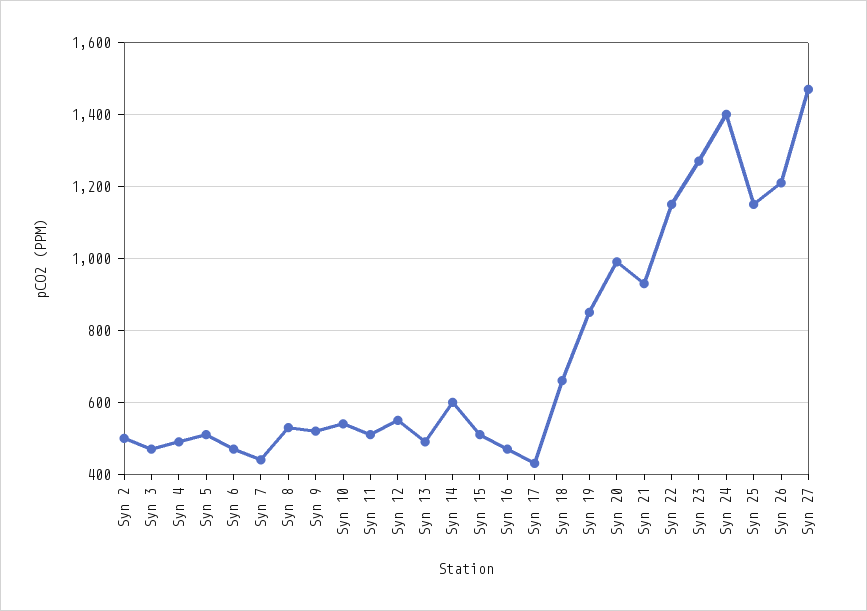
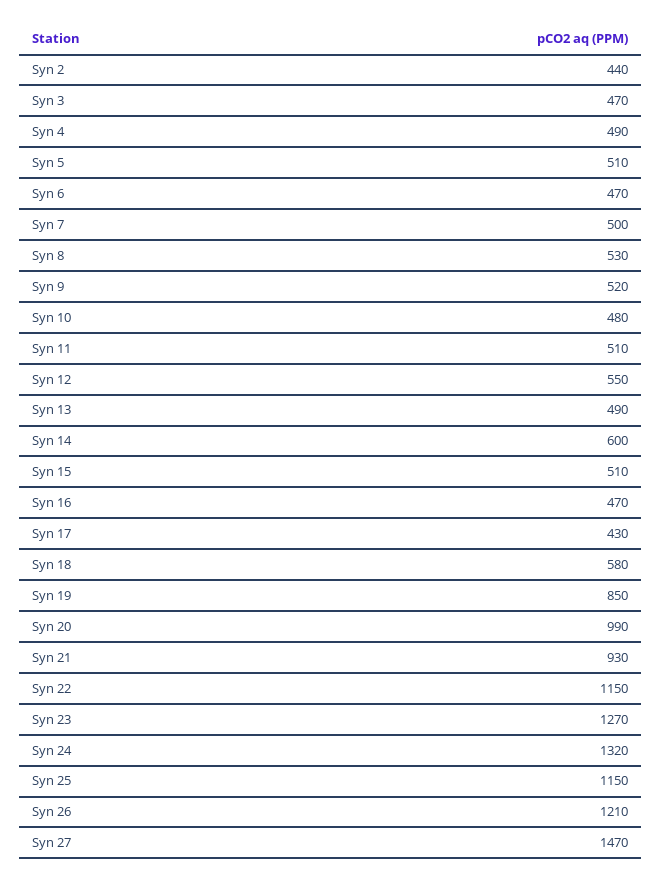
  {
-   "Syn 2": 500,
+   "Syn 2": 440,
    "Syn 3": 470,
    "Syn 4": 490,
    "Syn 5": 510,
    "Syn 6": 470,
-   "Syn 7": 440,
+   "Syn 7": 500,
    "Syn 8": 530,
    "Syn 9": 520,
-   "Syn 10": 540,
+   "Syn 10": 480,
    "Syn 11": 510,
    "Syn 12": 550,
    "Syn 13": 490,
    "Syn 14": 600,
    "Syn 15": 510,
    "Syn 16": 470,
    "Syn 17": 430,
-   "Syn 18": 660,
+   "Syn 18": 580,
    "Syn 19": 850,
    "Syn 20": 990,
    "Syn 21": 930,
    "Syn 22": 1150,
    "Syn 23": 1270,
-   "Syn 24": 1400,
+   "Syn 24": 1320,
    "Syn 25": 1150,
    "Syn 26": 1210,
    "Syn 27": 1470
  }

